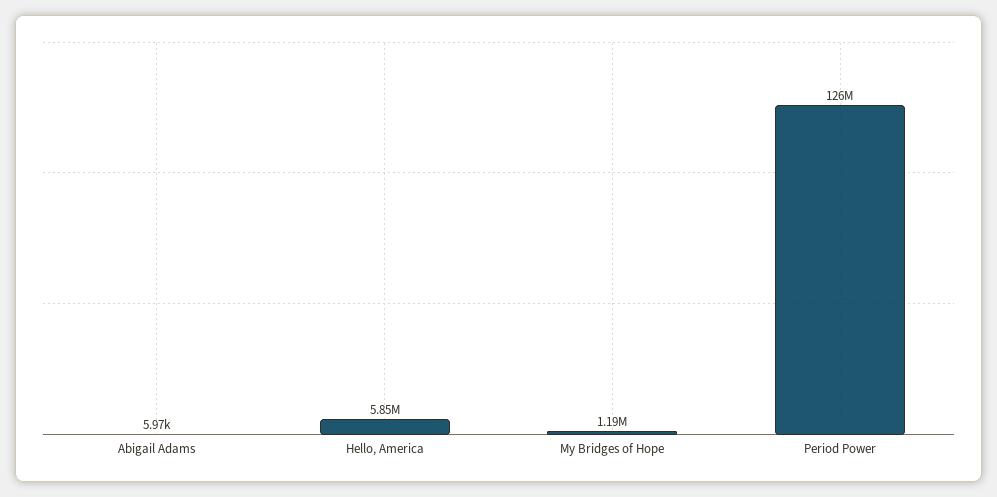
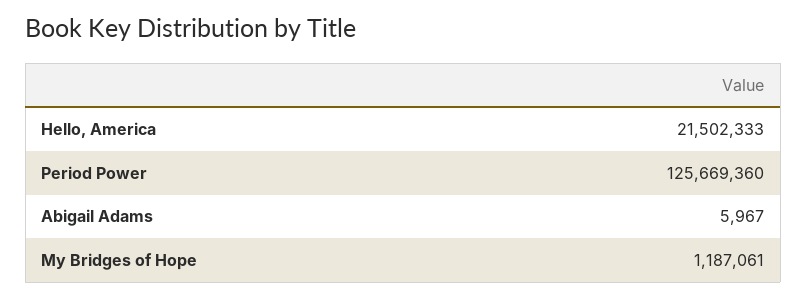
  {
    "Abigail Adams": 5967,
-   "Hello, America": 5850000,
+   "Hello, America": 21502333,
    "My Bridges of Hope": 1187061,
    "Period Power": 125669360
  }

